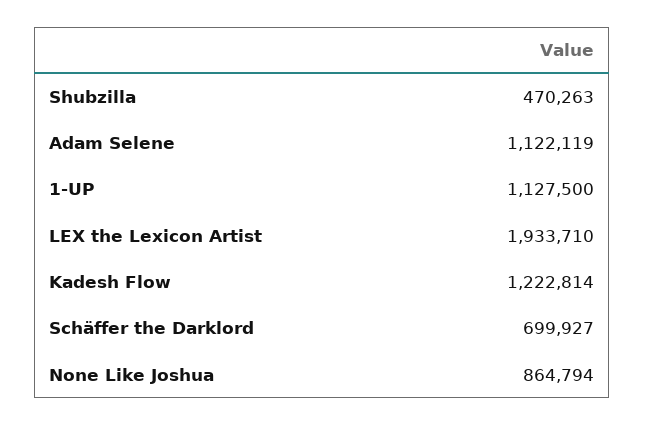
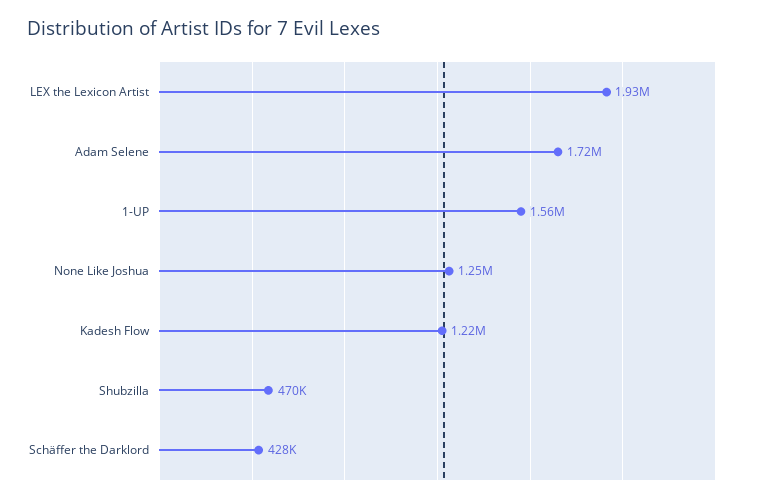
  {
    "Shubzilla": 470263,
-   "Adam Selene": 1122119,
+   "Adam Selene": 1720000,
-   "1-UP": 1127500,
+   "1-UP": 1560000,
    "LEX the Lexicon Artist": 1933710,
    "Kadesh Flow": 1222814,
-   "Schäffer the Darklord": 699927,
+   "Schäffer the Darklord": 428000,
-   "None Like Joshua": 864794
+   "None Like Joshua": 1250000
  }

